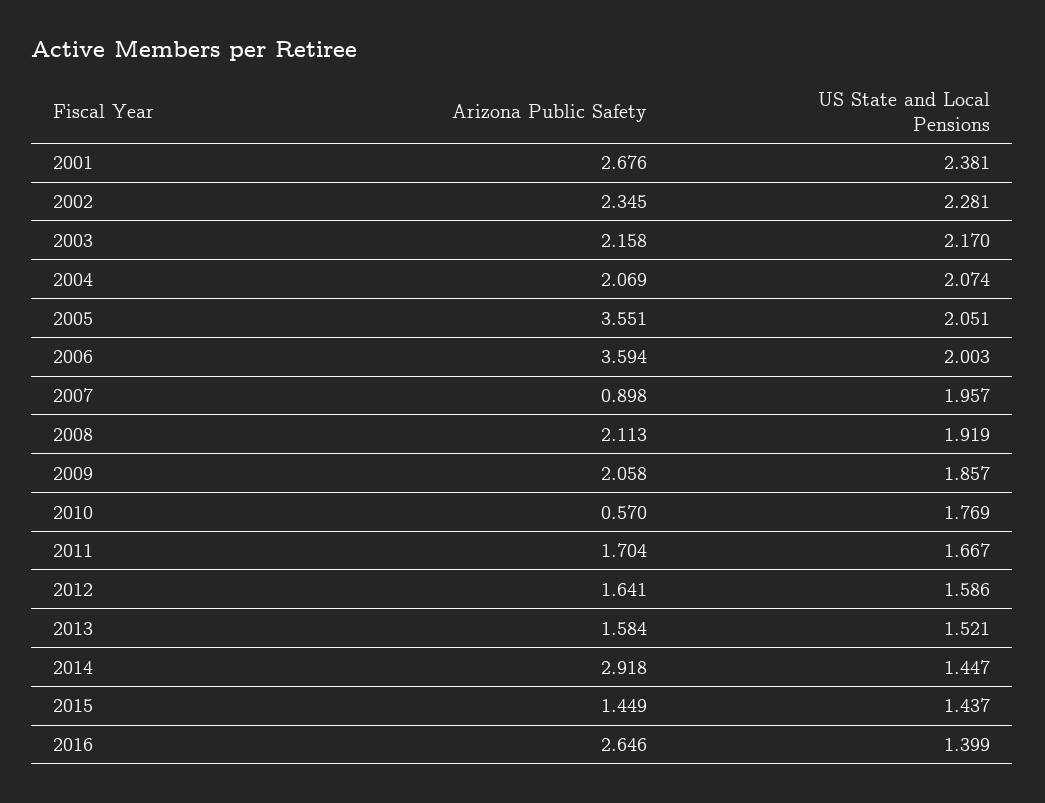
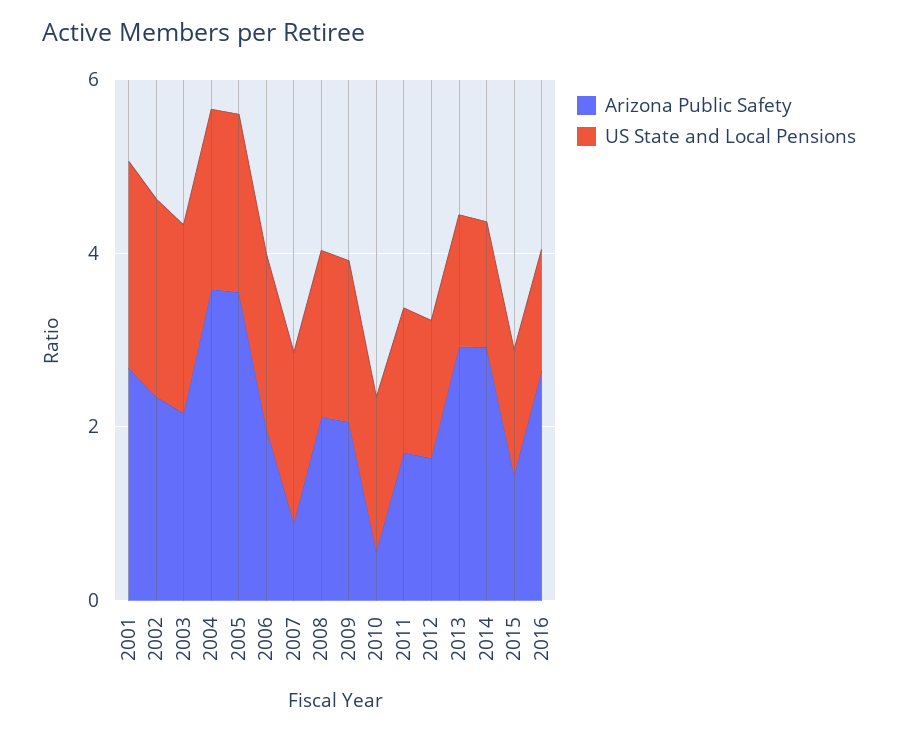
  {
    "Arizona Public Safety": {
      "2001": 2.676,
      "2002": 2.345,
      "2003": 2.158,
-     "2004": 2.069,
+     "2004": 3.5,
      "2005": 3.551,
-     "2006": 3.594,
+     "2006": 2,
      "2007": 0.898,
      "2008": 2.113,
      "2009": 2.058,
      "2010": 0.57,
      "2011": 1.704,
      "2012": 1.641,
-     "2013": 1.584,
+     "2013": 3,
      "2014": 2.918,
      "2015": 1.449,
      "2016": 2.646
    },
    "US State and Local Pensions": {
      "2001": 2.381,
      "2002": 2.281,
      "2003": 2.17,
      "2004": 2.074,
      "2005": 2.051,
      "2006": 2.003,
      "2007": 1.957,
      "2008": 1.919,
      "2009": 1.857,
      "2010": 1.769,
      "2011": 1.667,
      "2012": 1.586,
      "2013": 1.521,
      "2014": 1.447,
      "2015": 1.437,
      "2016": 1.399
    }
  }

